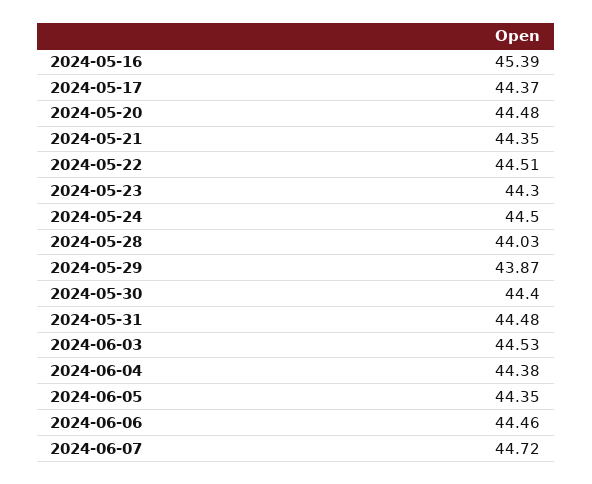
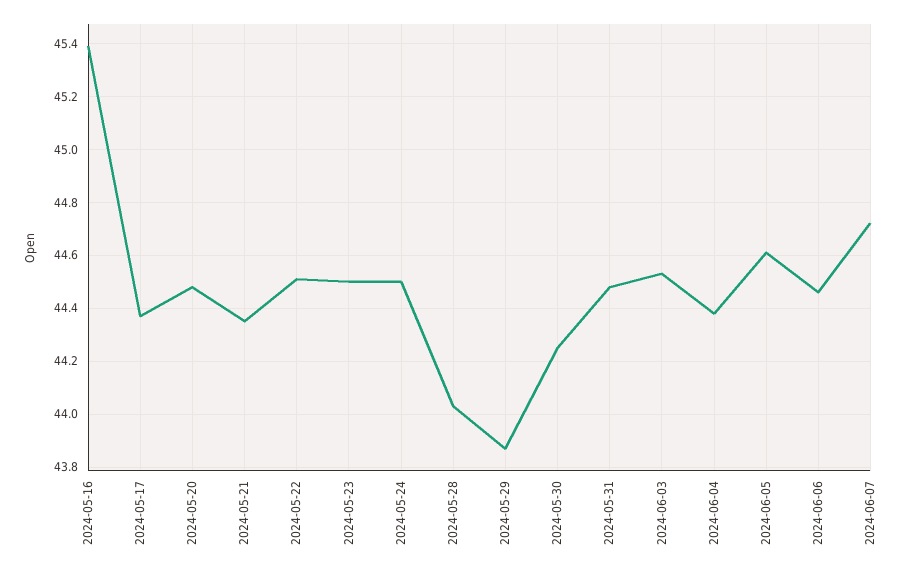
  {
    "2024-05-16": 45.39,
    "2024-05-17": 44.37,
    "2024-05-20": 44.48,
    "2024-05-21": 44.35,
    "2024-05-22": 44.51,
-   "2024-05-23": 44.3,
+   "2024-05-23": 44.5,
    "2024-05-24": 44.5,
    "2024-05-28": 44.03,
    "2024-05-29": 43.87,
-   "2024-05-30": 44.4,
+   "2024-05-30": 44.25,
    "2024-05-31": 44.48,
    "2024-06-03": 44.53,
    "2024-06-04": 44.38,
-   "2024-06-05": 44.35,
+   "2024-06-05": 44.6,
    "2024-06-06": 44.46,
    "2024-06-07": 44.72
  }

